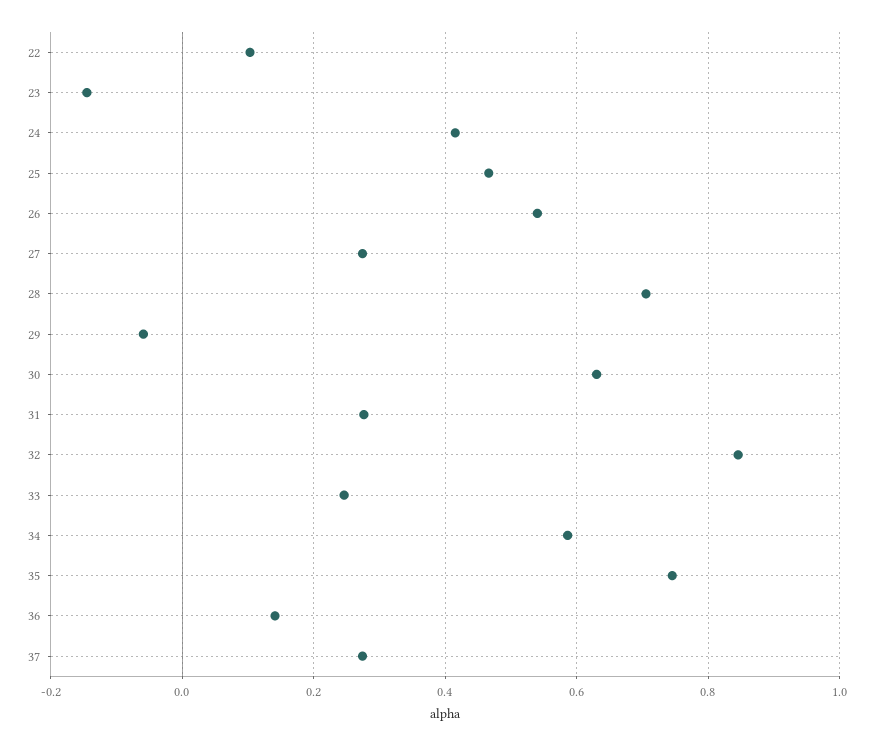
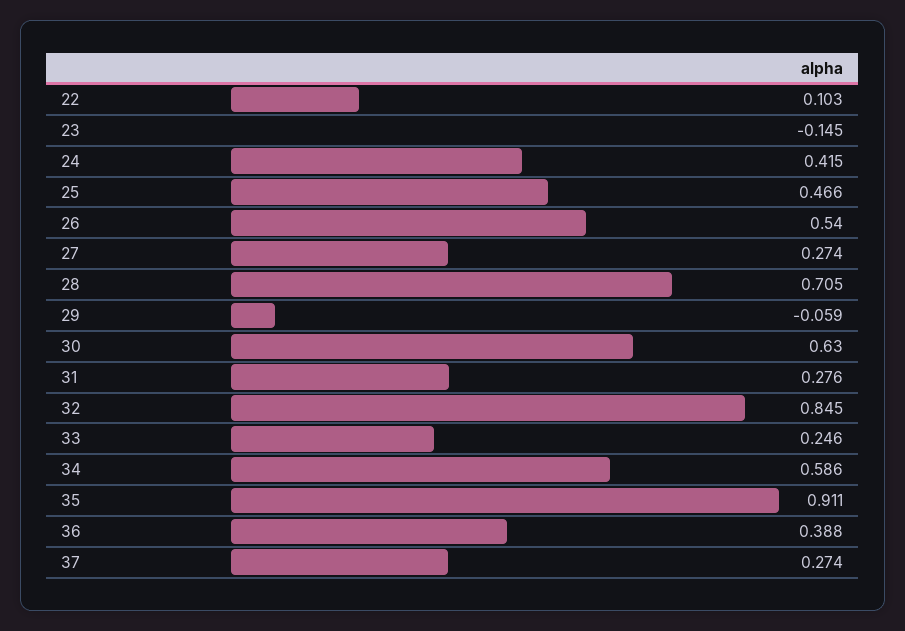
  {
    "22": 0.103,
    "23": -0.145,
    "24": 0.415,
    "25": 0.466,
    "26": 0.54,
    "27": 0.274,
    "28": 0.705,
    "29": -0.059,
    "30": 0.63,
    "31": 0.276,
    "32": 0.845,
    "33": 0.246,
    "34": 0.586,
-   "35": 0.74,
+   "35": 0.911,
-   "36": 0.14,
+   "36": 0.388,
    "37": 0.274
  }

